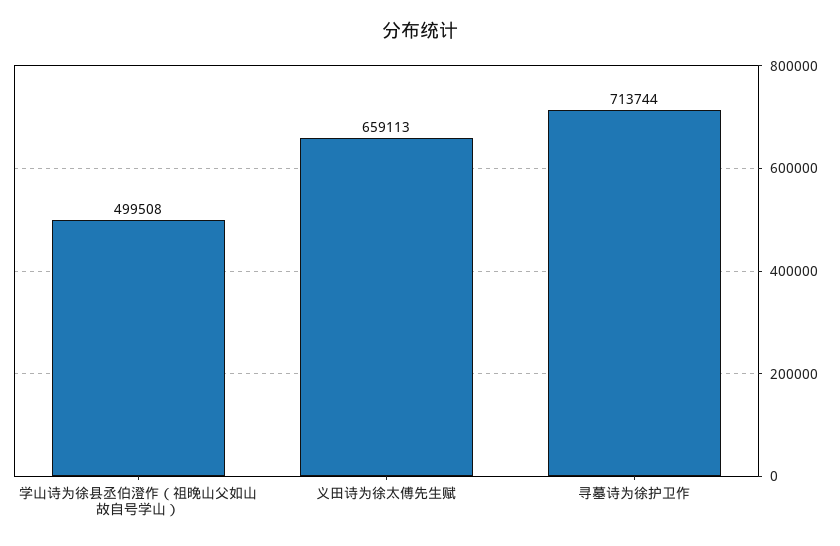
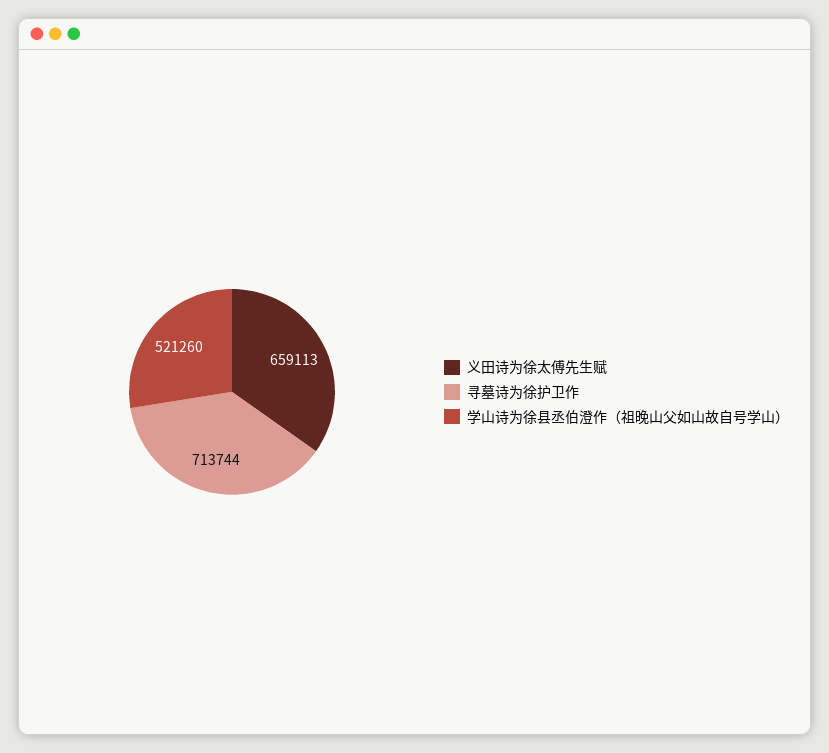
  {
-   "学山诗为徐县丞伯澄作（祖晚山父如山故自号学山）": 499508,
+   "学山诗为徐县丞伯澄作（祖晚山父如山故自号学山）": 521260,
    "义田诗为徐太傅先生赋": 659113,
    "寻墓诗为徐护卫作": 713744
  }

